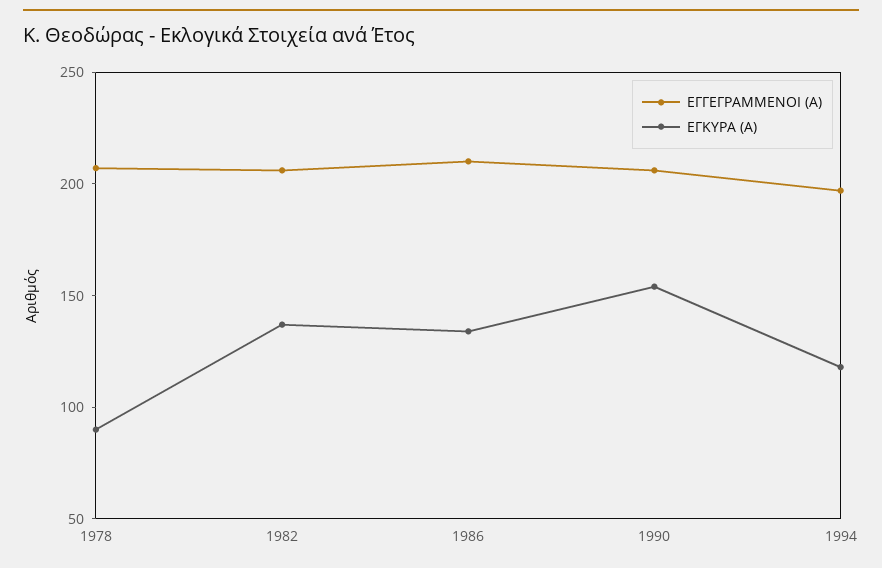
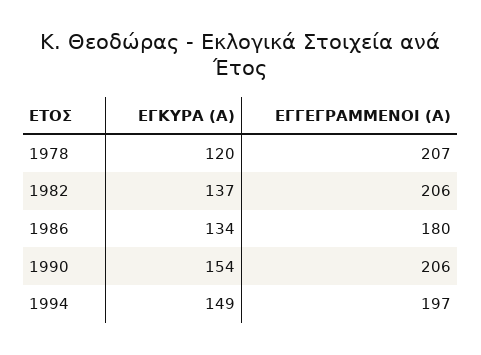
  {
    "ΕΓΓΕΓΡΑΜΜΕΝΟΙ (Α)": {
      "1978": 207,
      "1982": 206,
-     "1986": 210,
+     "1986": 180,
      "1990": 206,
      "1994": 197
    },
    "ΕΓΚΥΡΑ (Α)": {
-     "1978": 90,
+     "1978": 120,
      "1982": 137,
      "1986": 134,
      "1990": 154,
-     "1994": 120
+     "1994": 149
    }
  }

